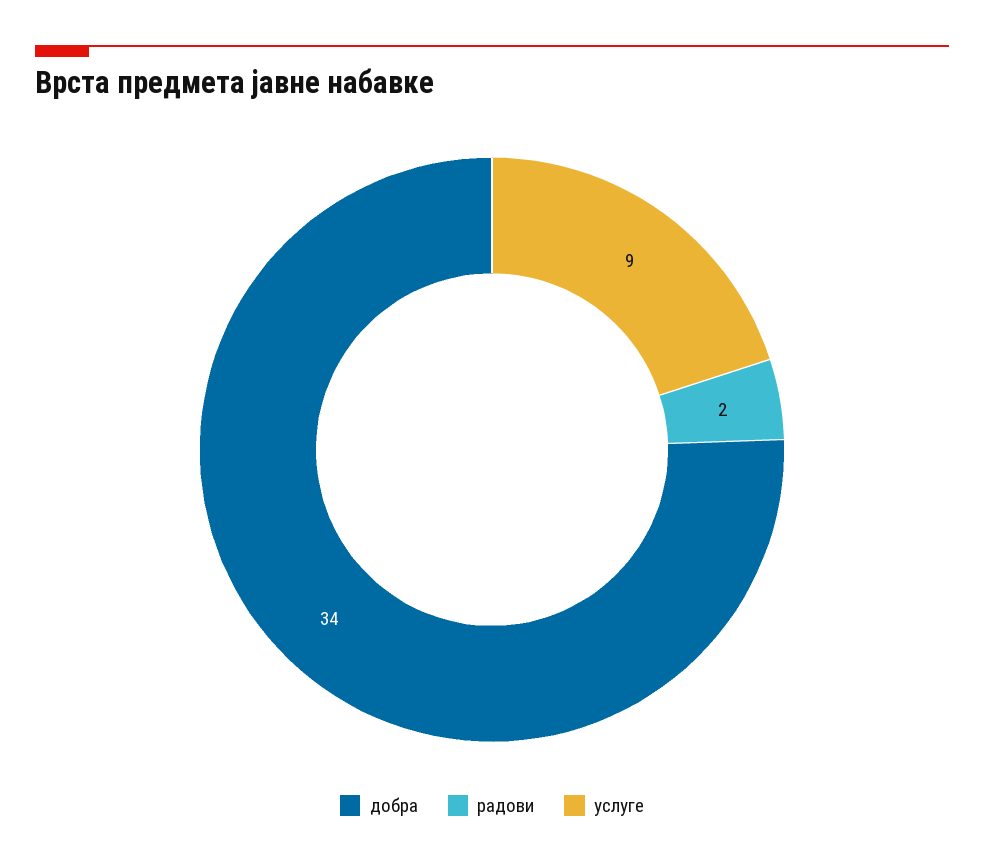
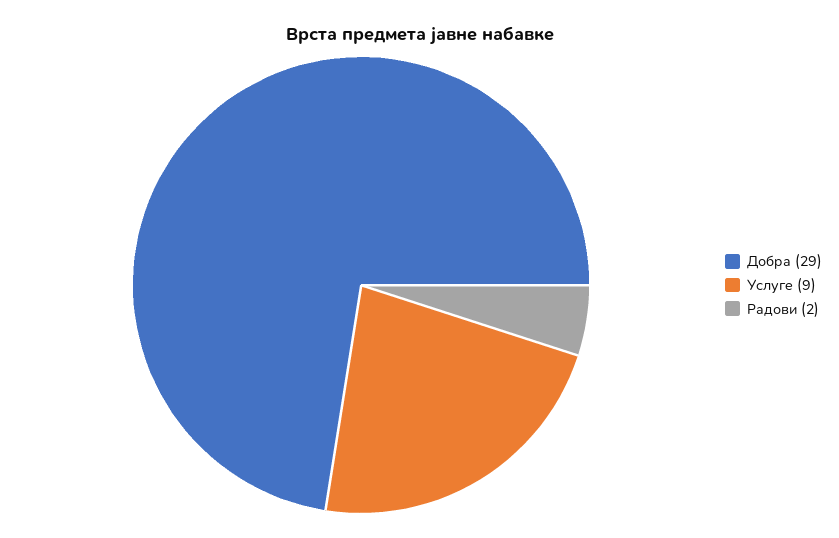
  {
-   "добра": 34,
+   "добра": 29,
    "радови": 2,
    "услуге": 9
  }

